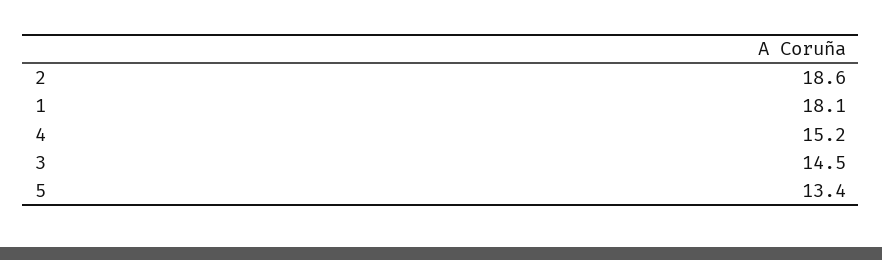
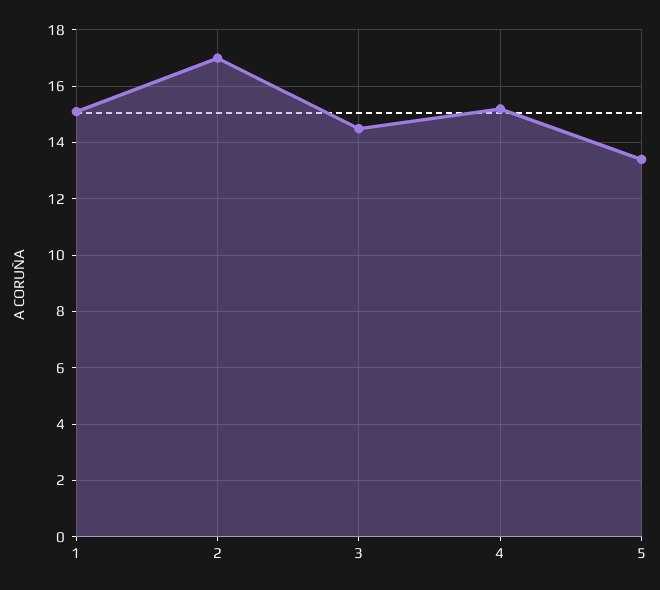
  {
-   "2": 18.6,
+   "2": 17,
-   "1": 18.1,
+   "1": 15,
    "4": 15.2,
    "3": 14.5,
    "5": 13.4
  }

